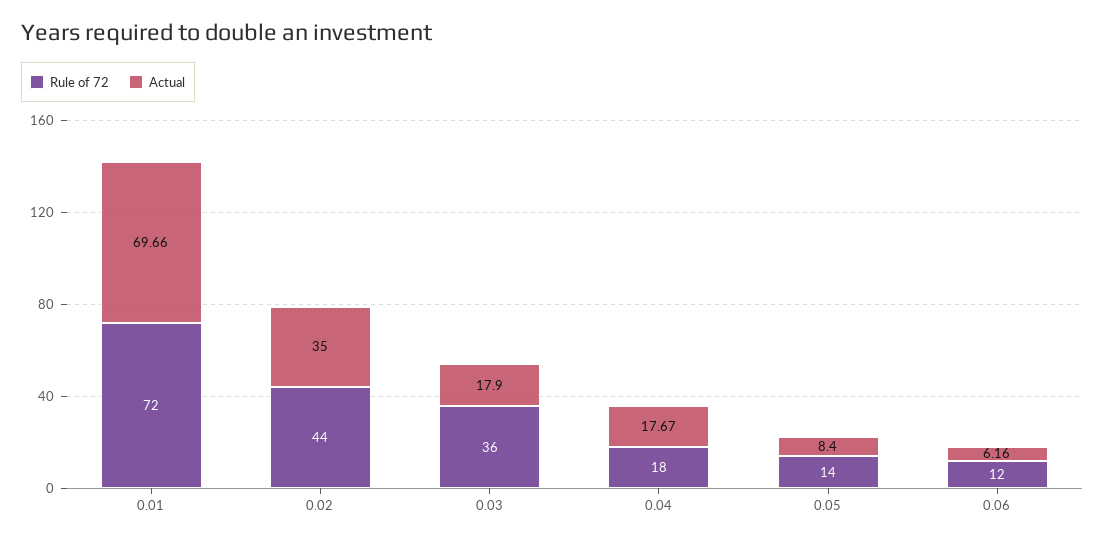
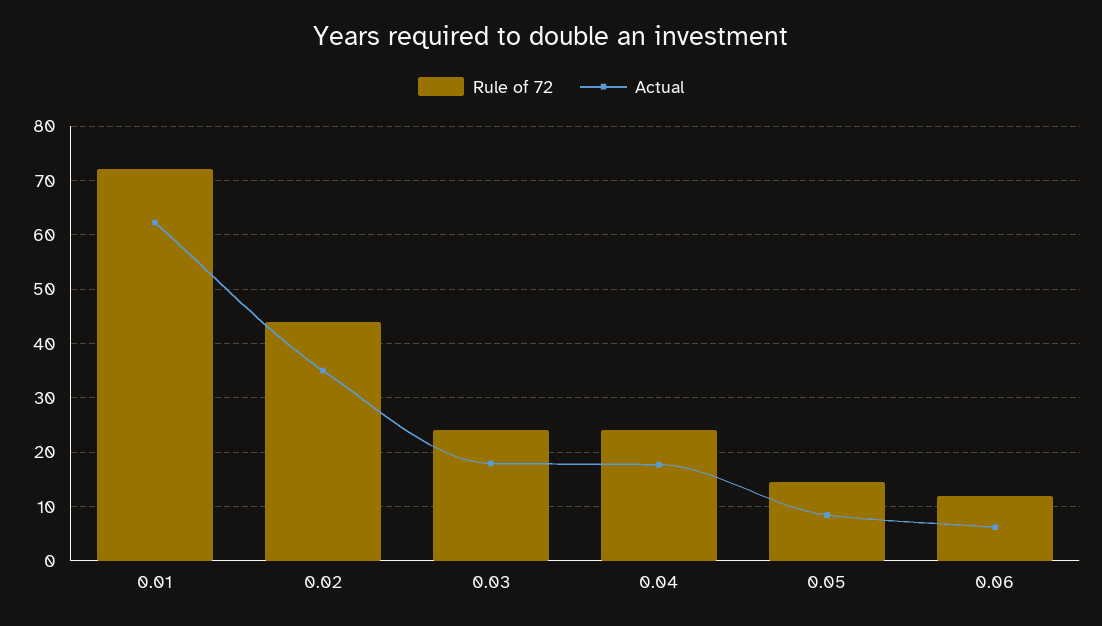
  {
    "Rule of 72": {
      "0.01": 72,
      "0.02": 44,
-     "0.03": 36,
+     "0.03": 24,
-     "0.04": 18,
+     "0.04": 24,
      "0.05": 14,
      "0.06": 12
    },
    "Actual": {
-     "0.01": 69.66,
+     "0.01": 62,
      "0.02": 35,
      "0.03": 17.9,
      "0.04": 17.67,
      "0.05": 8.4,
      "0.06": 6.16
    }
  }

